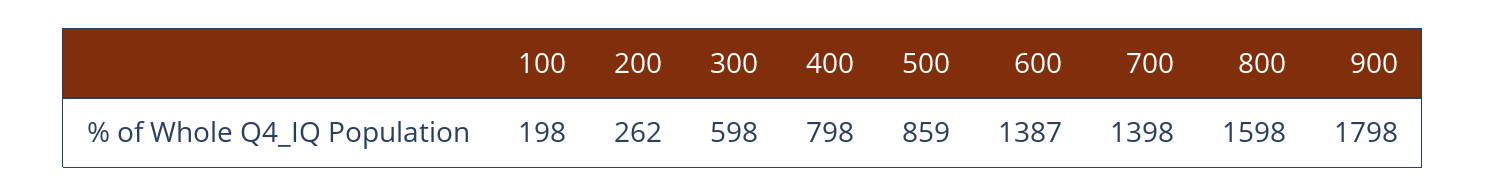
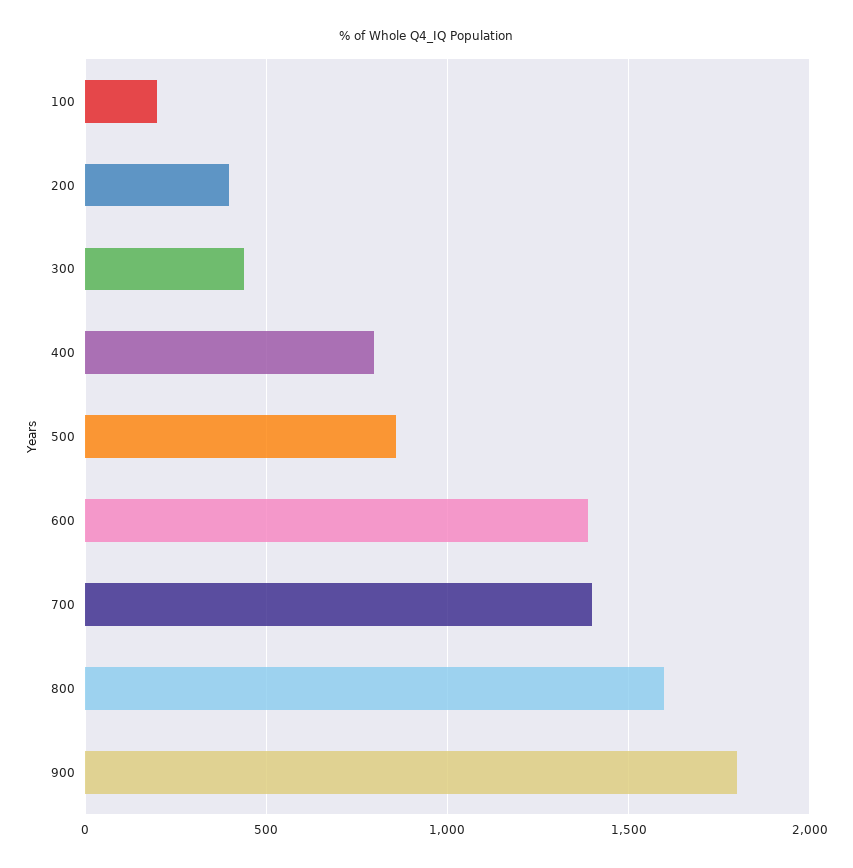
  {
    "100": 198,
-   "200": 262,
+   "200": 400,
-   "300": 598,
+   "300": 450,
    "400": 798,
    "500": 859,
    "600": 1387,
    "700": 1398,
    "800": 1598,
    "900": 1798
  }

